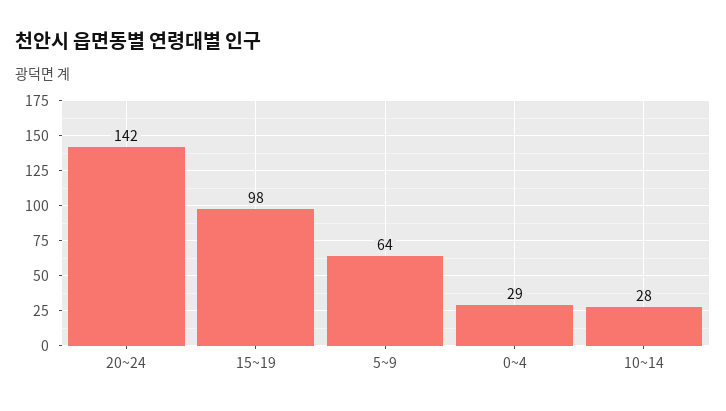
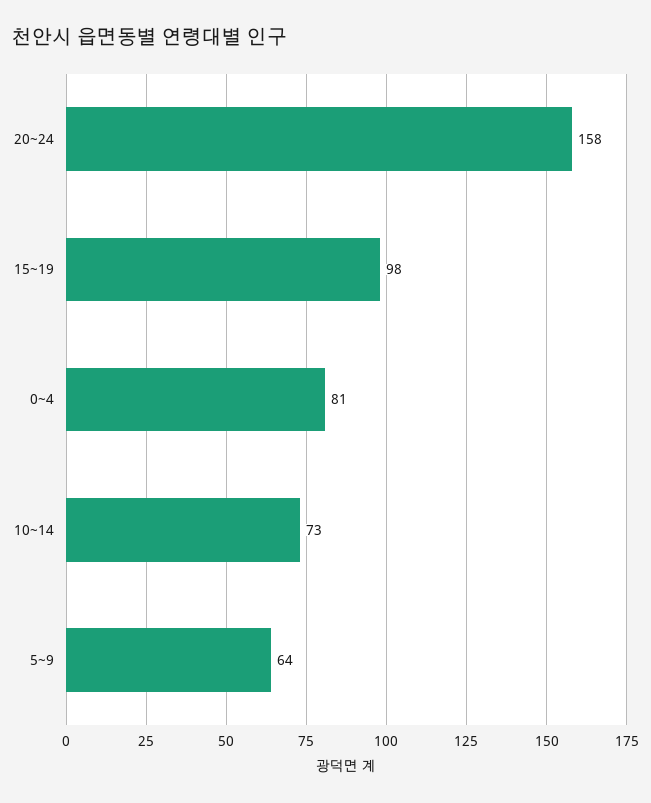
  {
-   "20~24": 142,
+   "20~24": 158,
    "15~19": 98,
    "5~9": 64,
-   "0~4": 29,
+   "0~4": 81,
-   "10~14": 28
+   "10~14": 73
  }

